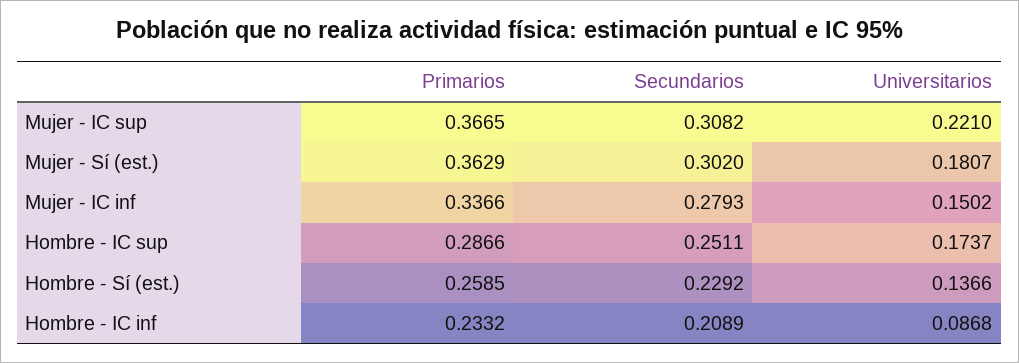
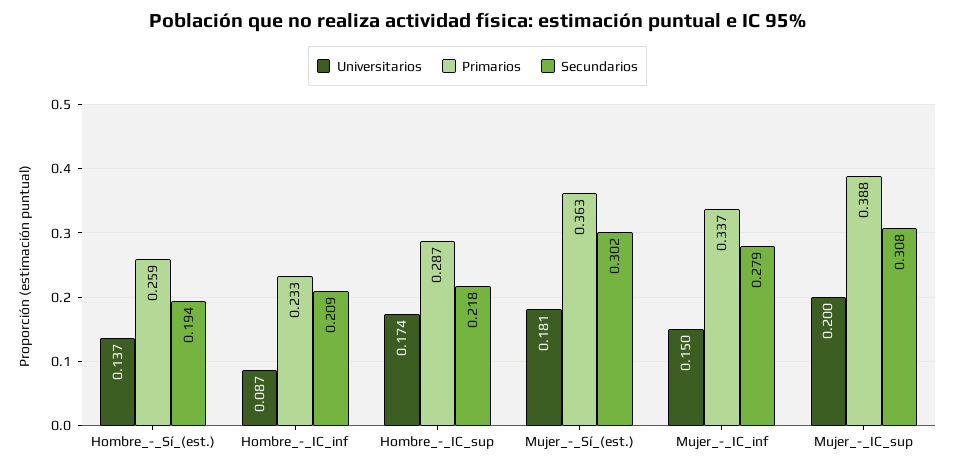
  {
    "Primarios": {
-     "Mujer - IC sup": 0.3665,
+     "Mujer - IC sup": 0.388,
      "Mujer - Sí (est.)": 0.3629,
      "Mujer - IC inf": 0.3366,
      "Hombre - IC sup": 0.2866,
      "Hombre - Sí (est.)": 0.2585,
      "Hombre - IC inf": 0.2332
    },
    "Secundarios": {
      "Mujer - IC sup": 0.3082,
      "Mujer - Sí (est.)": 0.302,
      "Mujer - IC inf": 0.2793,
-     "Hombre - IC sup": 0.2511,
+     "Hombre - IC sup": 0.218,
-     "Hombre - Sí (est.)": 0.2292,
+     "Hombre - Sí (est.)": 0.194,
      "Hombre - IC inf": 0.2089
    },
    "Universitarios": {
-     "Mujer - IC sup": 0.221,
+     "Mujer - IC sup": 0.2,
      "Mujer - Sí (est.)": 0.1807,
      "Mujer - IC inf": 0.1502,
      "Hombre - IC sup": 0.1737,
      "Hombre - Sí (est.)": 0.1366,
      "Hombre - IC inf": 0.0868
    }
  }

